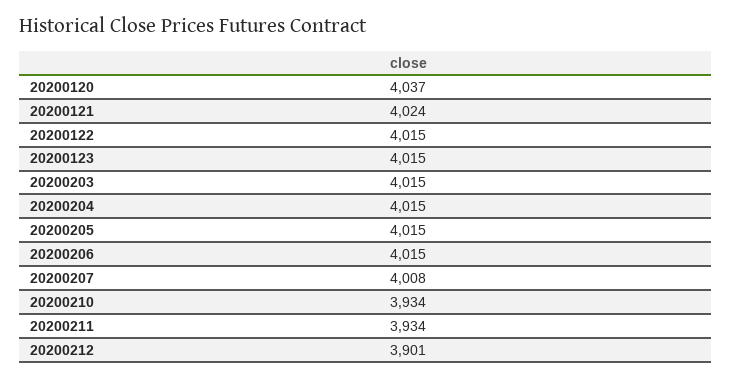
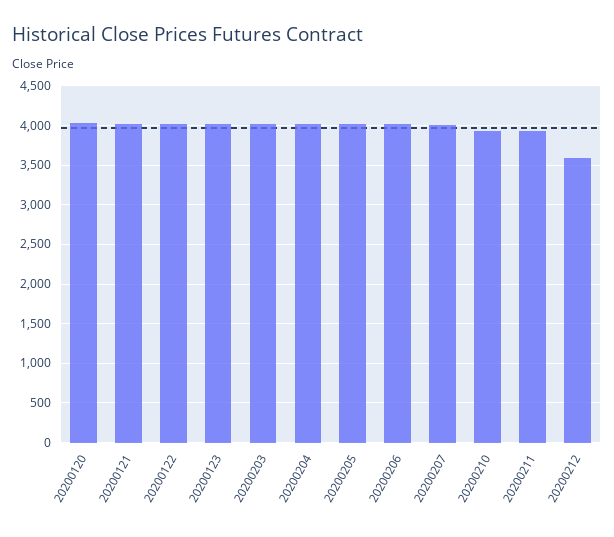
  {
    "20200120": 4037,
    "20200121": 4024,
    "20200122": 4015,
    "20200123": 4015,
    "20200203": 4015,
    "20200204": 4015,
    "20200205": 4015,
    "20200206": 4015,
    "20200207": 4008,
    "20200210": 3934,
    "20200211": 3934,
-   "20200212": 3901
+   "20200212": 3600
  }

